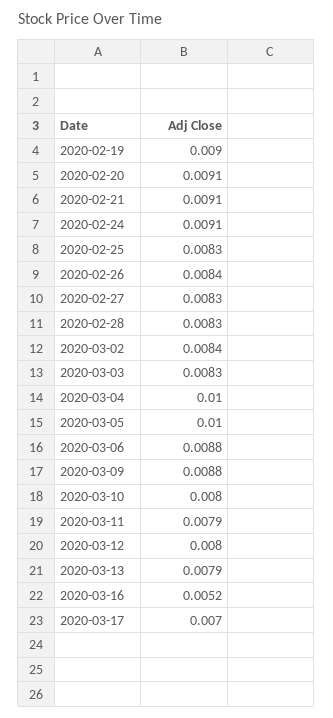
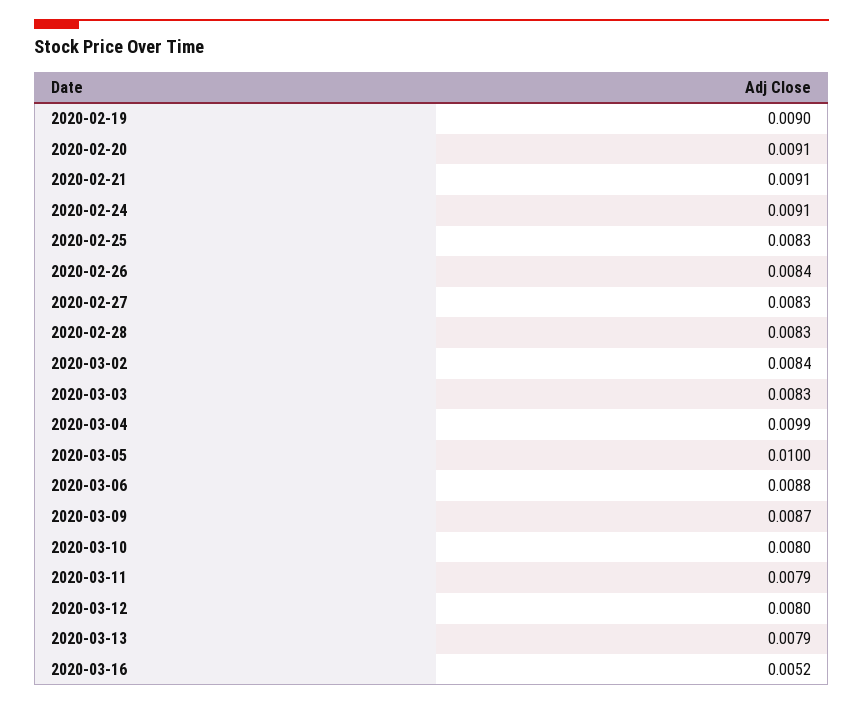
  {
    "2020-02-19": 0.009,
    "2020-02-20": 0.0091,
    "2020-02-21": 0.0091,
    "2020-02-24": 0.0091,
    "2020-02-25": 0.0083,
    "2020-02-26": 0.0084,
    "2020-02-27": 0.0083,
    "2020-02-28": 0.0083,
    "2020-03-02": 0.0084,
    "2020-03-03": 0.0083,
-   "2020-03-04": 0.01,
+   "2020-03-04": 0.0099,
    "2020-03-05": 0.01,
    "2020-03-06": 0.0088,
-   "2020-03-09": 0.0088,
+   "2020-03-09": 0.0087,
    "2020-03-10": 0.008,
    "2020-03-11": 0.0079,
    "2020-03-12": 0.008,
    "2020-03-13": 0.0079,
-   "2020-03-16": 0.0052,
+   "2020-03-16": 0.0052
-   "2020-03-17": 0.007
  }

